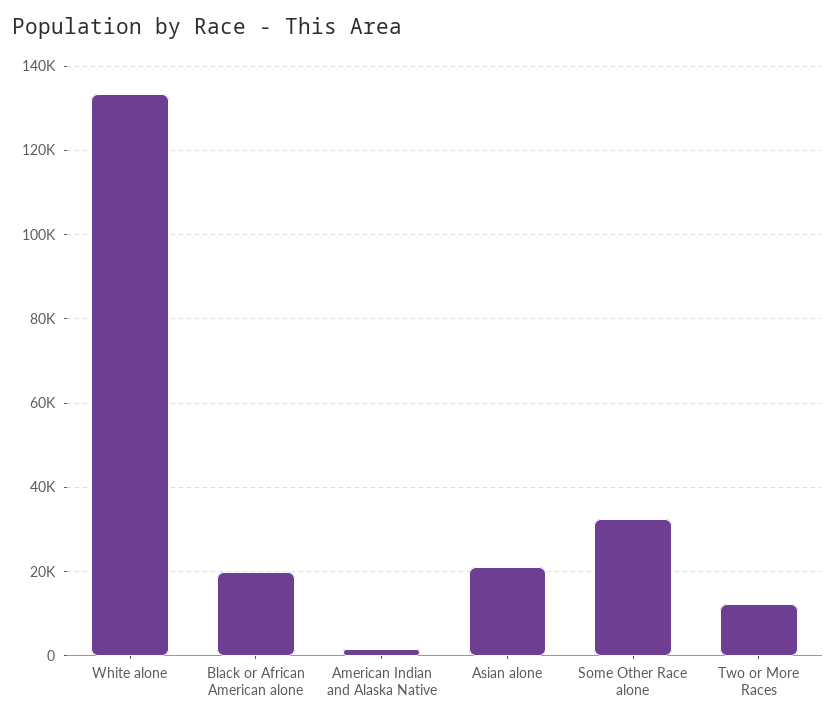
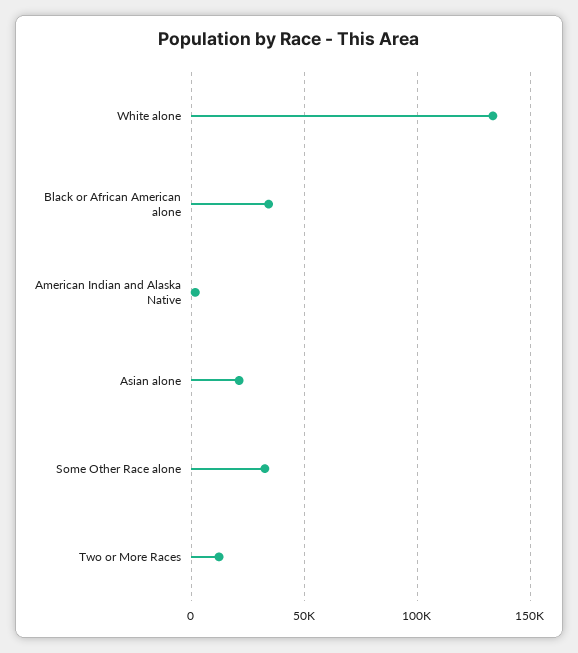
  {
    "White alone": 134000,
-   "Black or African American alone": 20000,
+   "Black or African American alone": 35000,
    "American Indian and Alaska Native": 2000,
    "Asian alone": 22000,
    "Some Other Race alone": 32000,
    "Two or More Races": 12000
  }

